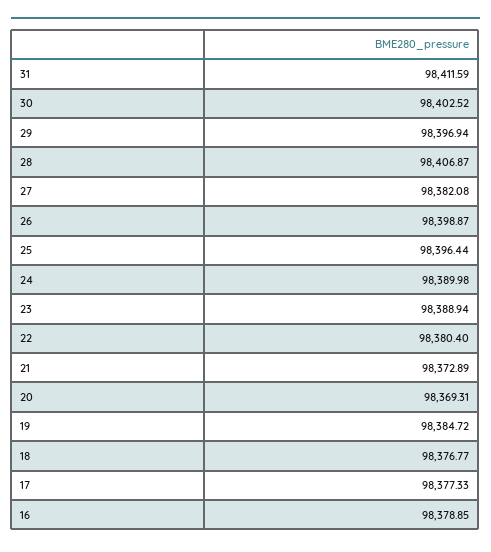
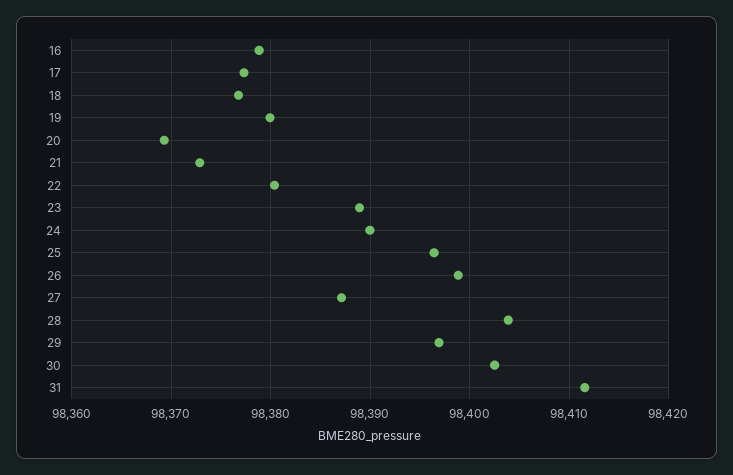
  {
    "31": 98411.59,
    "30": 98402.52,
    "29": 98396.94,
-   "28": 98406.87,
+   "28": 98404,
-   "27": 98382.08,
+   "27": 98387,
    "26": 98398.87,
    "25": 98396.44,
    "24": 98389.98,
    "23": 98388.94,
    "22": 98380.4,
    "21": 98372.89,
    "20": 98369.31,
-   "19": 98384.72,
+   "19": 98380,
    "18": 98376.77,
    "17": 98377.33,
    "16": 98378.85
  }

